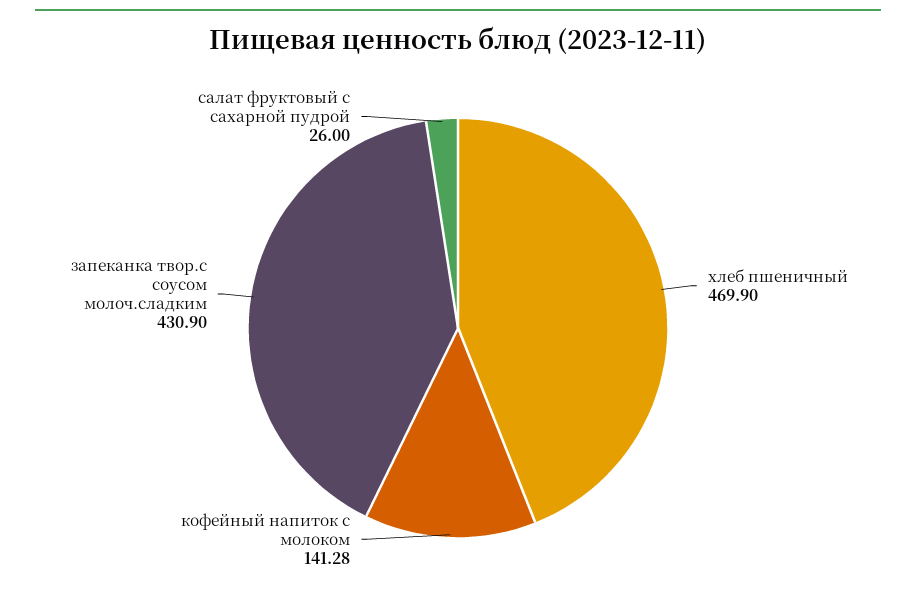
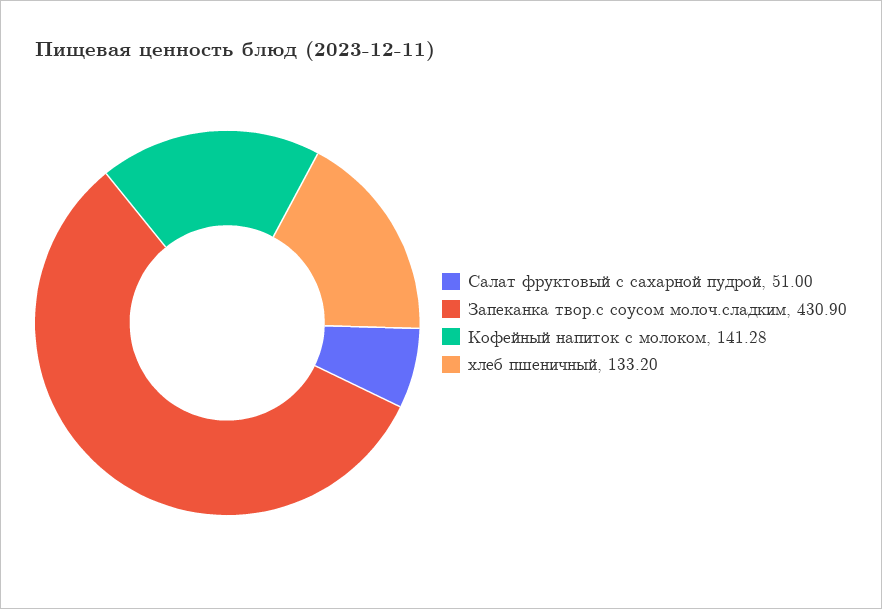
  {
-   "хлеб пшеничный": 469.9,
+   "хлеб пшеничный": 133.2,
    "кофейный напиток с молоком": 141.28,
    "запеканка твор.с соусом молоч.сладким": 430.9,
-   "салат фруктовый с сахарной пудрой": 26
+   "салат фруктовый с сахарной пудрой": 51
  }

